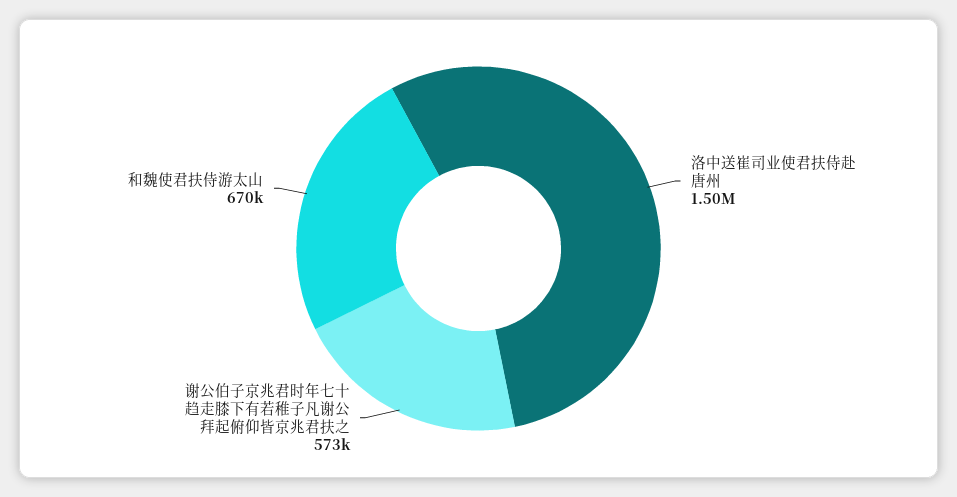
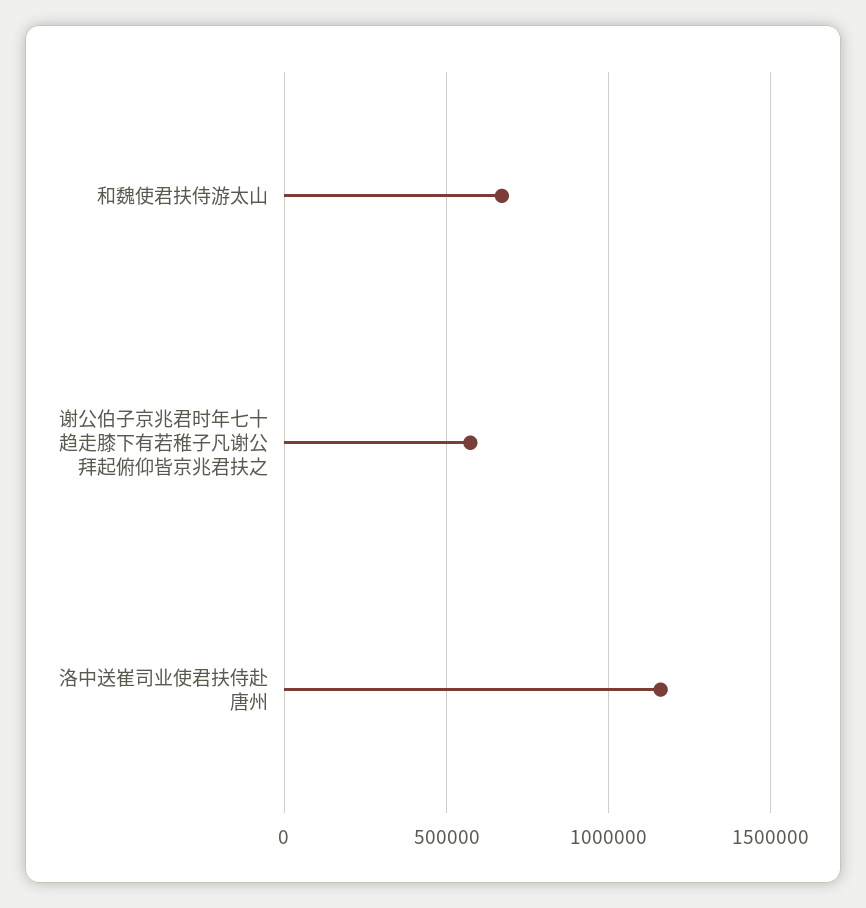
  {
-   "洛中送崔司业使君扶侍赴唐州": 1500000,
+   "洛中送崔司业使君扶侍赴唐州": 1150000,
    "谢公伯子京兆君时年七十趋走膝下有若稚子凡谢公拜起俯仰皆京兆君扶之": 573000,
    "和魏使君扶侍游太山": 670000
  }

